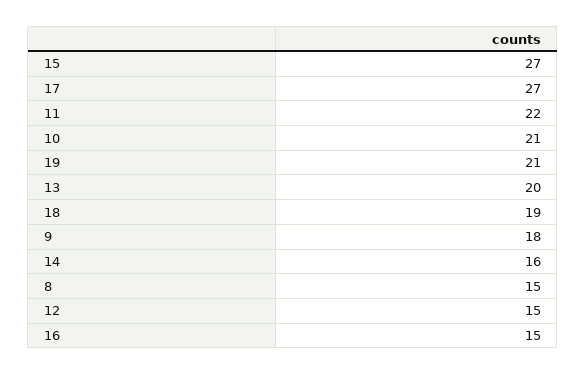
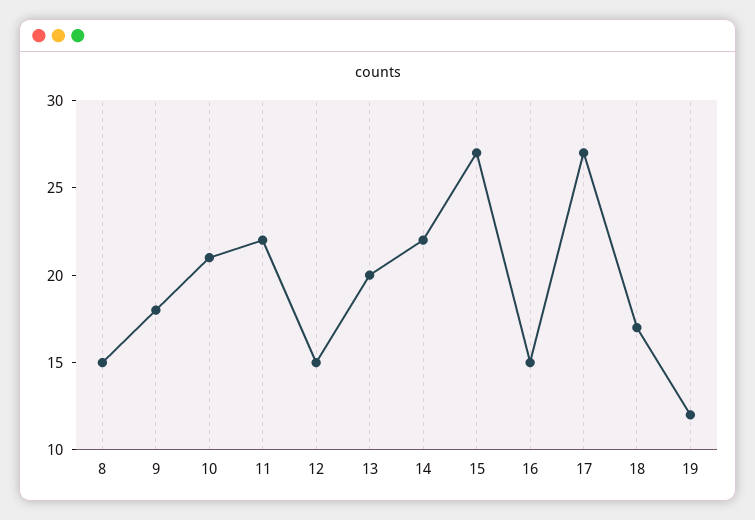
  {
    "15": 27,
    "17": 27,
    "11": 22,
    "10": 21,
-   "19": 21,
+   "19": 12,
    "13": 20,
-   "18": 19,
+   "18": 17,
    "9": 18,
-   "14": 16,
+   "14": 22,
    "8": 15,
    "12": 15,
    "16": 15
  }

